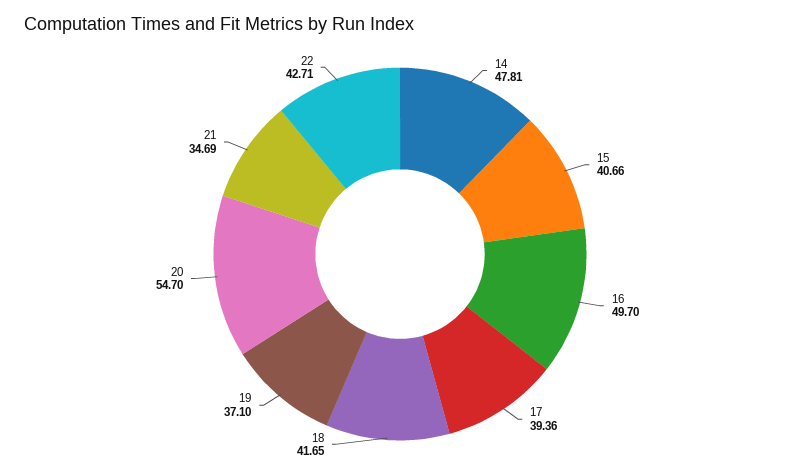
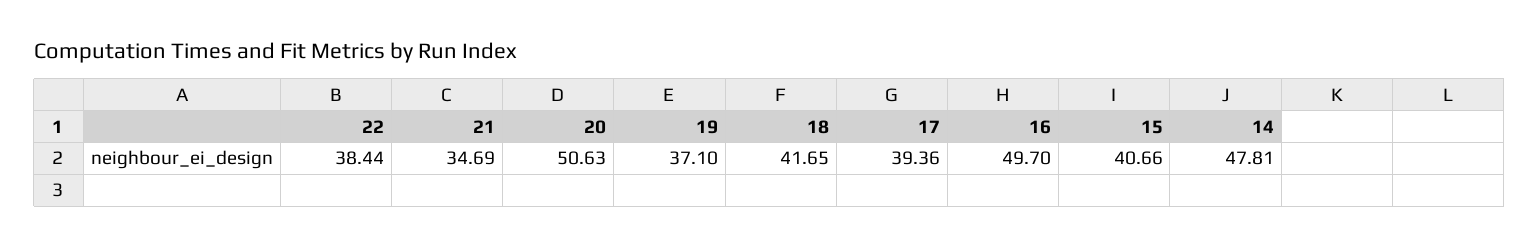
  {
    "14": 47.81,
    "15": 40.66,
    "16": 49.7,
    "17": 39.36,
    "18": 41.65,
    "19": 37.1,
-   "20": 54.7,
+   "20": 50.63,
    "21": 34.69,
-   "22": 42.71
+   "22": 38.44
  }

